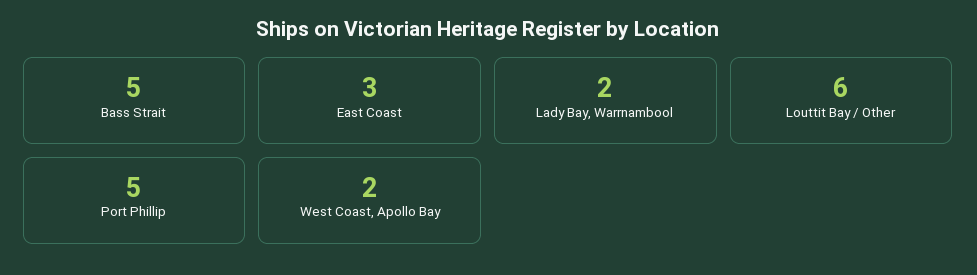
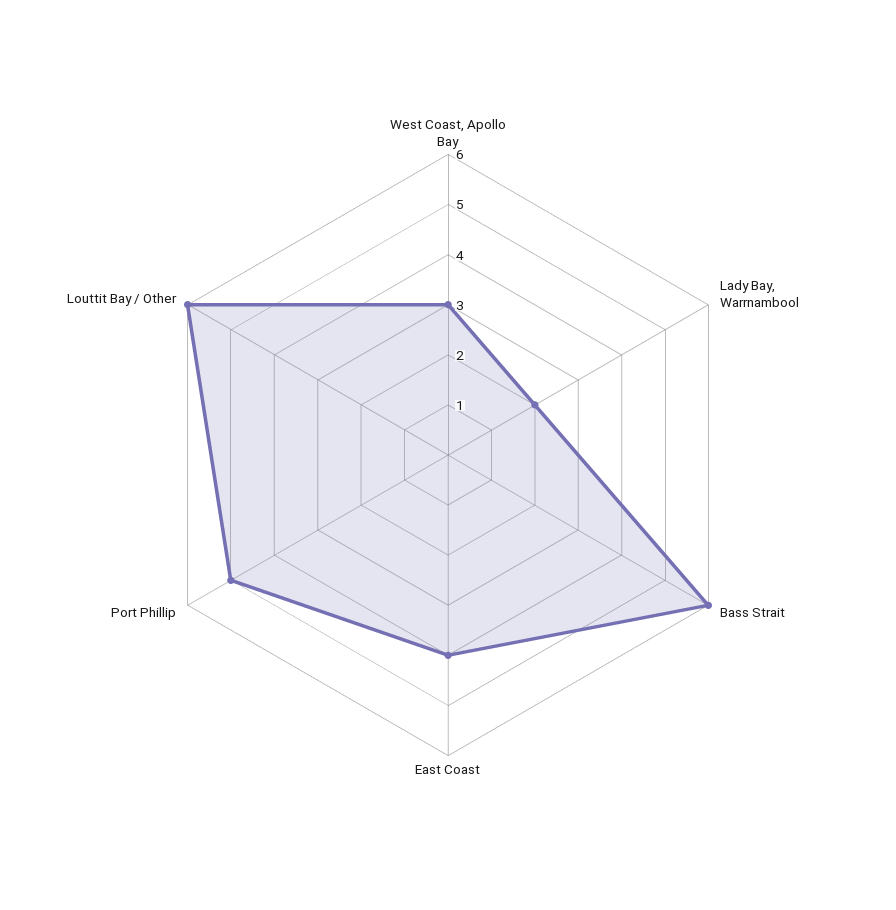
  {
-   "Bass Strait": 5,
+   "Bass Strait": 6,
-   "East Coast": 3,
+   "East Coast": 4,
    "Lady Bay, Warrnambool": 2,
    "Louttit Bay / Other": 6,
    "Port Phillip": 5,
-   "West Coast, Apollo Bay": 2
+   "West Coast, Apollo Bay": 3
  }

